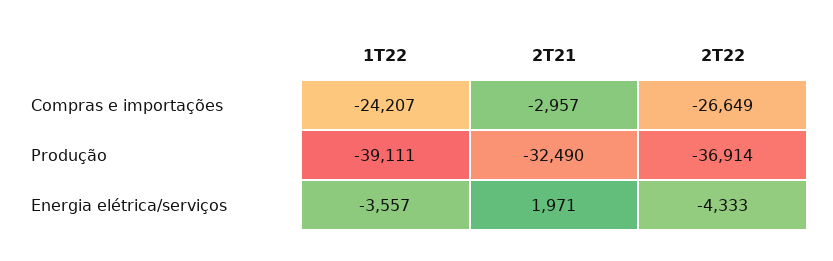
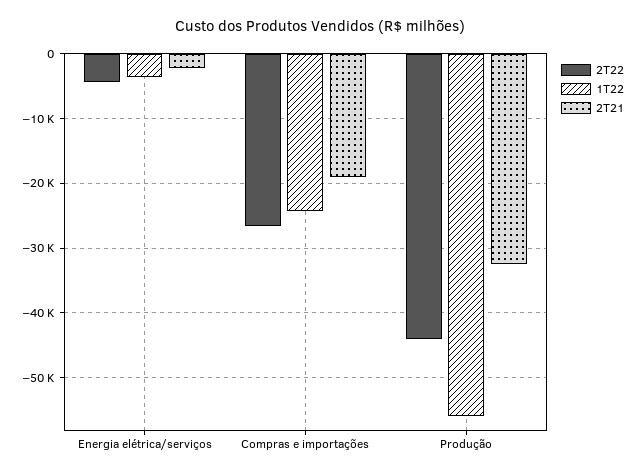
  {
    "1T22": {
      "Compras e importações": -24207,
-     "Produção": -39111,
+     "Produção": -56000,
      "Energia elétrica/serviços": -3557
    },
    "2T21": {
-     "Compras e importações": -2957,
+     "Compras e importações": -19000,
      "Produção": -32490,
-     "Energia elétrica/serviços": 1971
+     "Energia elétrica/serviços": -2000
    },
    "2T22": {
      "Compras e importações": -26649,
-     "Produção": -36914,
+     "Produção": -44000,
      "Energia elétrica/serviços": -4333
    }
  }

